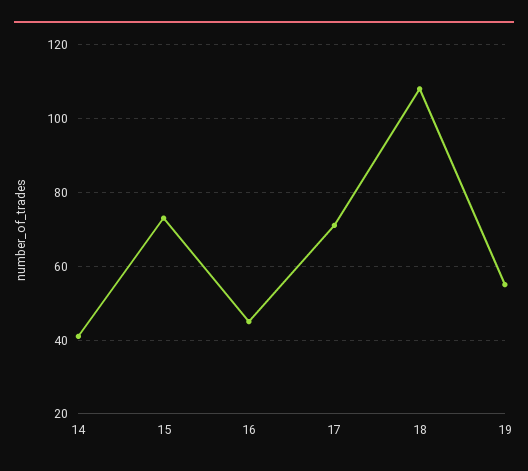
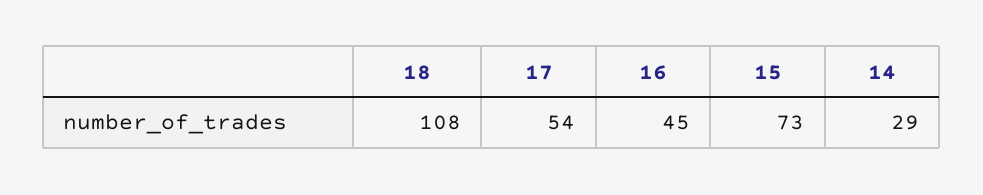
  {
-   "14": 40,
+   "14": 29,
    "15": 73,
    "16": 45,
-   "17": 70,
+   "17": 54,
-   "18": 108,
+   "18": 108
-   "19": 55
  }

